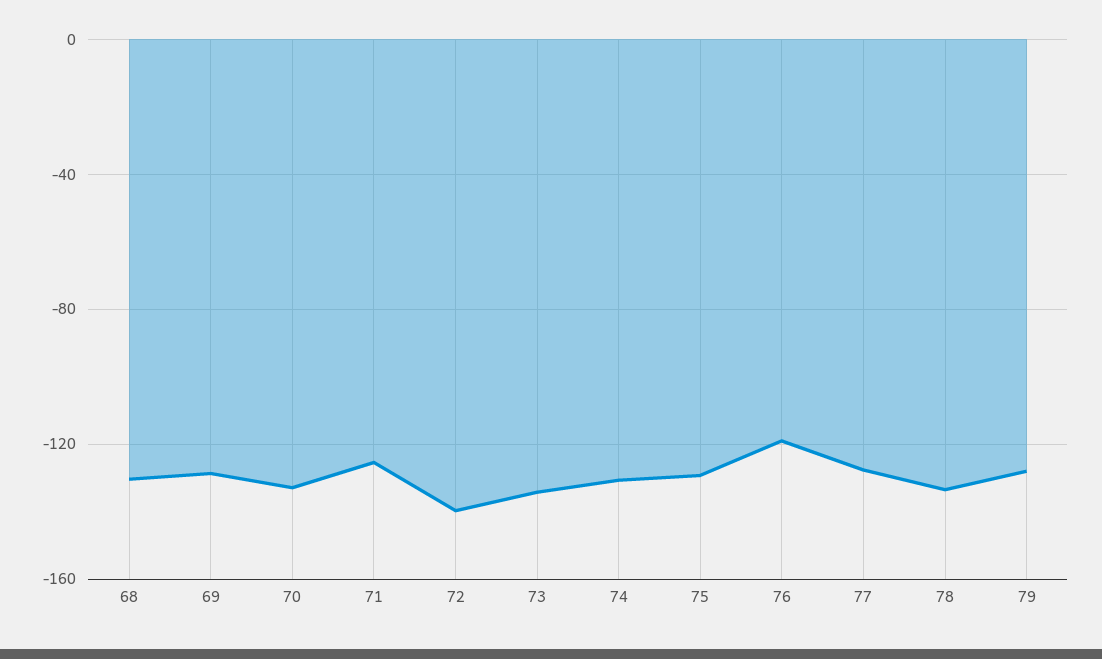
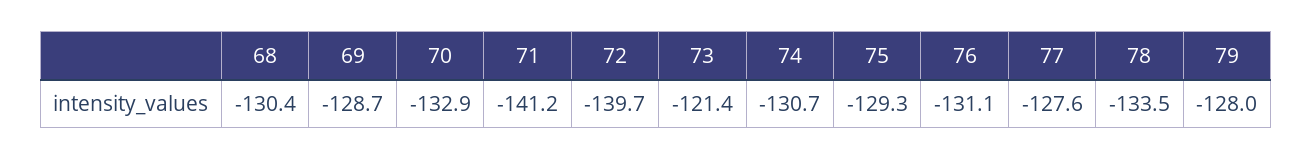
  {
    "68": -130.4,
    "69": -128.7,
    "70": -132.9,
-   "71": -125,
+   "71": -141.2,
    "72": -139.7,
-   "73": -135,
+   "73": -121.4,
    "74": -130.7,
    "75": -129.3,
-   "76": -120,
+   "76": -131.1,
    "77": -127.6,
    "78": -133.5,
    "79": -128
  }

